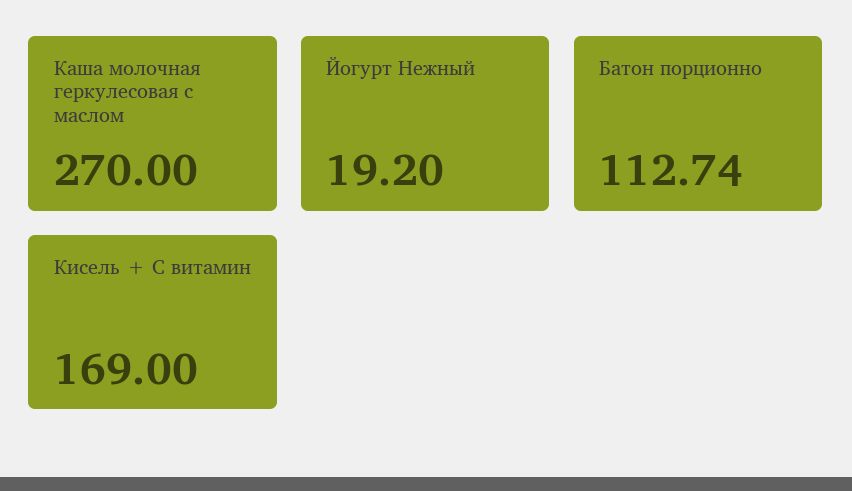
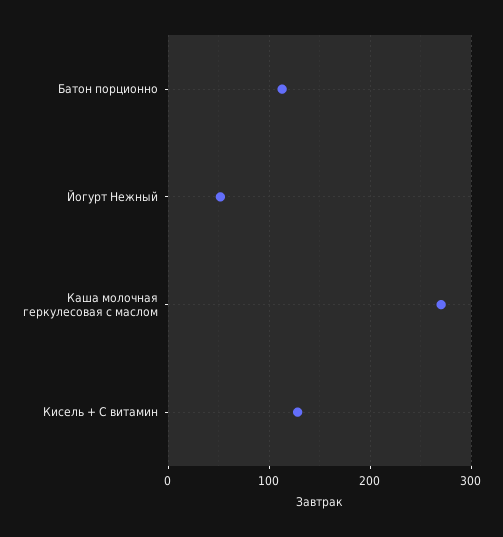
  {
    "Каша молочная геркулесовая с маслом": 270,
-   "Йогурт Нежный": 19.2,
+   "Йогурт Нежный": 50,
    "Батон порционно": 112.74,
-   "Кисель + С витамин": 169
+   "Кисель + С витамин": 130
  }

